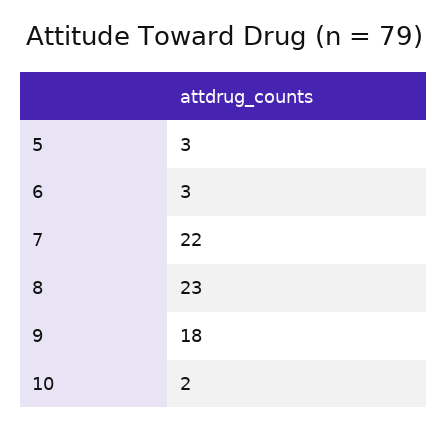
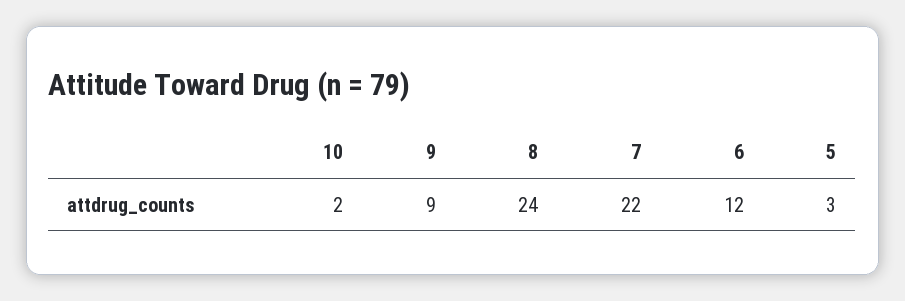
  {
    "5": 3,
-   "6": 3,
+   "6": 12,
    "7": 22,
-   "8": 23,
+   "8": 24,
-   "9": 18,
+   "9": 9,
    "10": 2
  }

